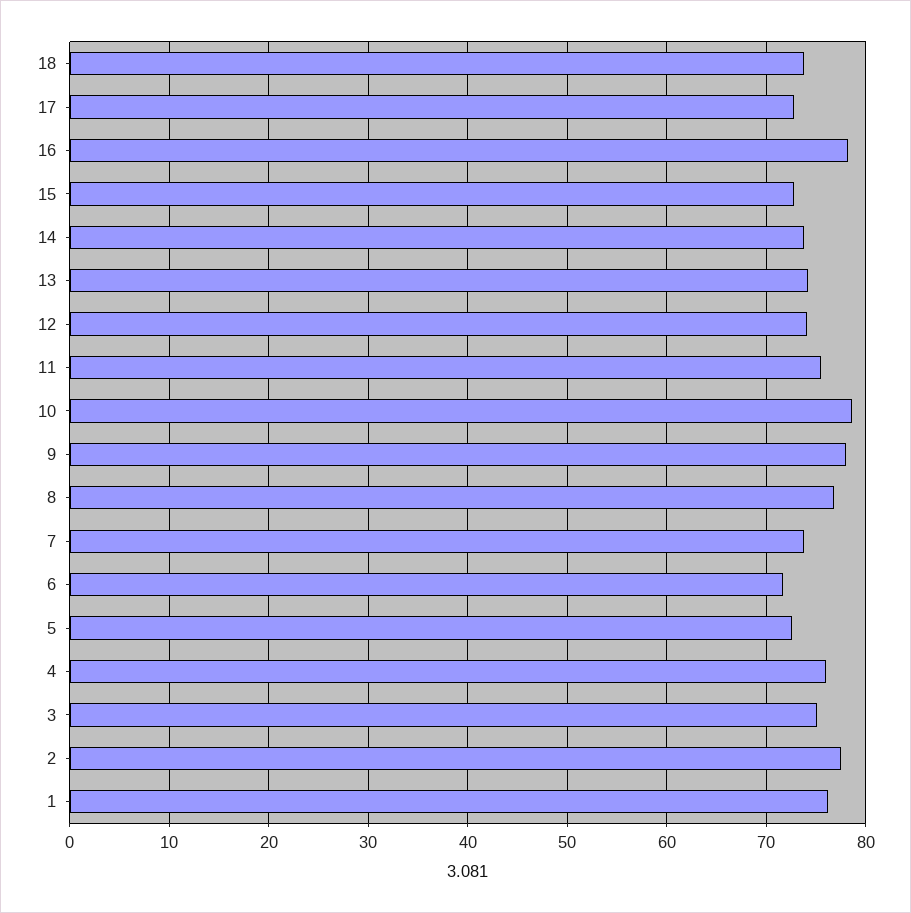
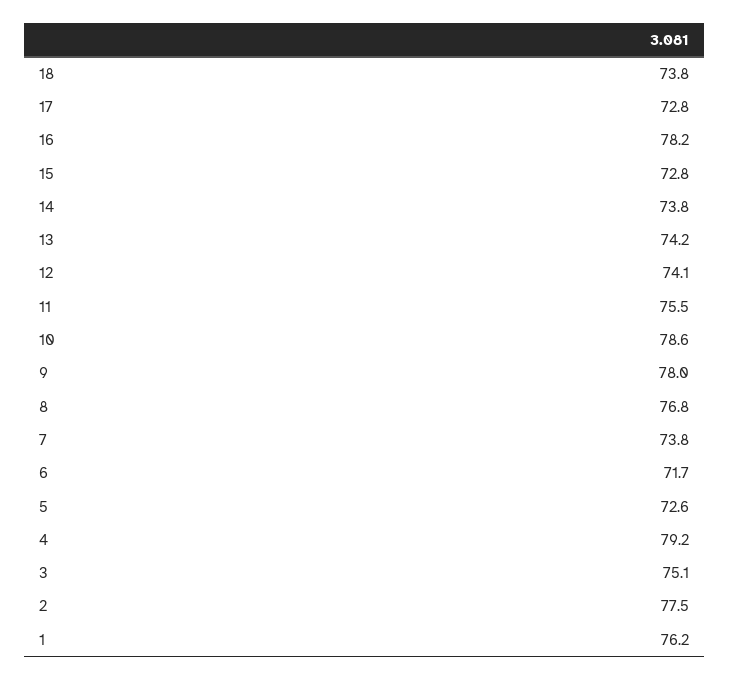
  {
    "18": 73.8,
    "17": 72.8,
    "16": 78.2,
    "15": 72.8,
    "14": 73.8,
    "13": 74.2,
    "12": 74.1,
    "11": 75.5,
    "10": 78.6,
    "9": 78,
    "8": 76.8,
    "7": 73.8,
    "6": 71.7,
    "5": 72.6,
-   "4": 76,
+   "4": 79.2,
    "3": 75.1,
    "2": 77.5,
    "1": 76.2
  }

